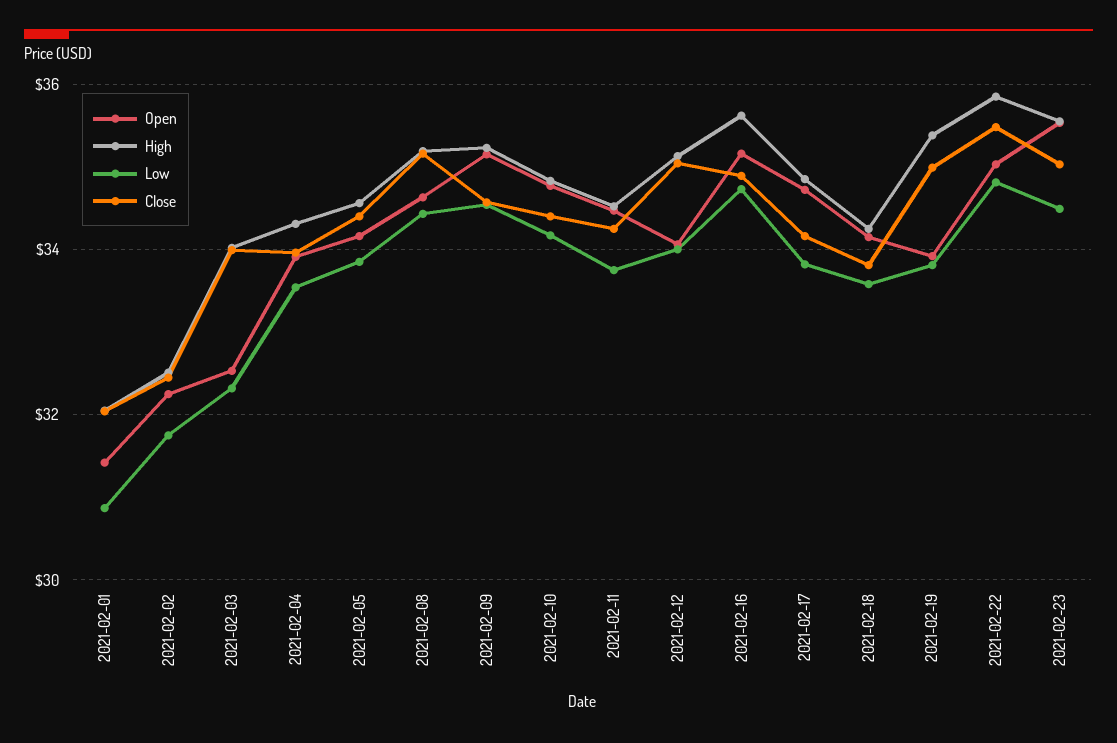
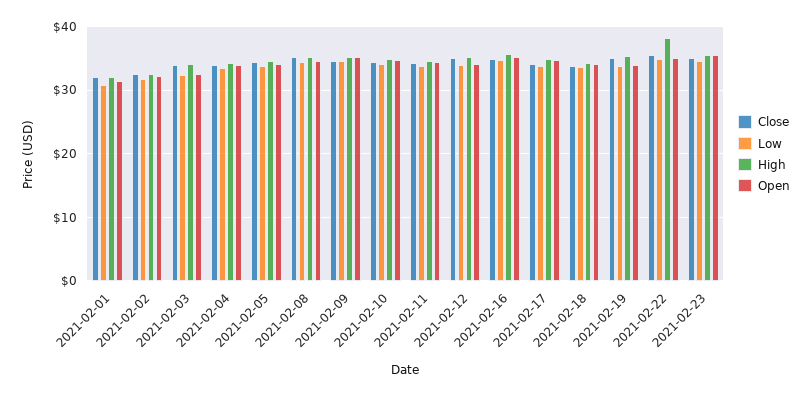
  {
    "Open": {
      "2021-02-01": 31.4,
      "2021-02-02": 32.2,
      "2021-02-03": 32.6,
      "2021-02-04": 34,
      "2021-02-05": 34.2,
      "2021-02-08": 34.6,
      "2021-02-09": 35.2,
      "2021-02-10": 34.8,
      "2021-02-11": 34.4,
      "2021-02-12": 34,
      "2021-02-16": 35.2,
      "2021-02-17": 34.8,
      "2021-02-18": 34.2,
      "2021-02-19": 34,
      "2021-02-22": 35,
      "2021-02-23": 35.6
    },
    "High": {
      "2021-02-01": 32,
      "2021-02-02": 32.6,
      "2021-02-03": 34,
      "2021-02-04": 34.4,
      "2021-02-05": 34.6,
      "2021-02-08": 35.2,
      "2021-02-09": 35.2,
      "2021-02-10": 34.8,
      "2021-02-11": 34.6,
      "2021-02-12": 35.2,
      "2021-02-16": 35.6,
      "2021-02-17": 34.8,
      "2021-02-18": 34.2,
      "2021-02-19": 35.4,
-     "2021-02-22": 35.8,
+     "2021-02-22": 38,
      "2021-02-23": 35.6
    },
    "Low": {
      "2021-02-01": 30.8,
      "2021-02-02": 31.8,
      "2021-02-03": 32.4,
      "2021-02-04": 33.6,
      "2021-02-05": 33.8,
      "2021-02-08": 34.4,
      "2021-02-09": 34.6,
      "2021-02-10": 34.2,
      "2021-02-11": 33.8,
      "2021-02-12": 34,
      "2021-02-16": 34.8,
      "2021-02-17": 33.8,
      "2021-02-18": 33.6,
      "2021-02-19": 33.8,
      "2021-02-22": 34.8,
      "2021-02-23": 34.4
    },
    "Close": {
      "2021-02-01": 32,
      "2021-02-02": 32.4,
      "2021-02-03": 34,
      "2021-02-04": 34,
      "2021-02-05": 34.4,
      "2021-02-08": 35.2,
      "2021-02-09": 34.6,
      "2021-02-10": 34.4,
      "2021-02-11": 34.2,
      "2021-02-12": 35,
      "2021-02-16": 34.8,
      "2021-02-17": 34.2,
      "2021-02-18": 33.8,
      "2021-02-19": 35,
      "2021-02-22": 35.4,
      "2021-02-23": 35
    }
  }

